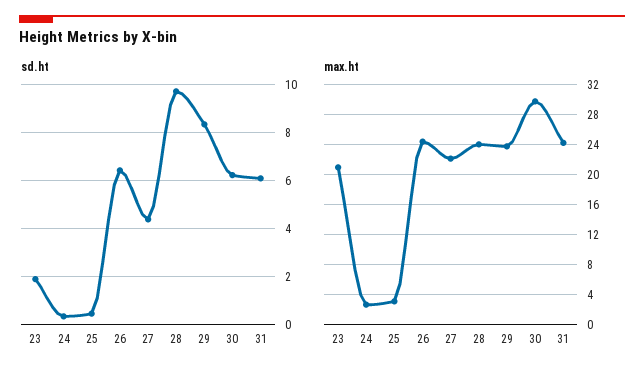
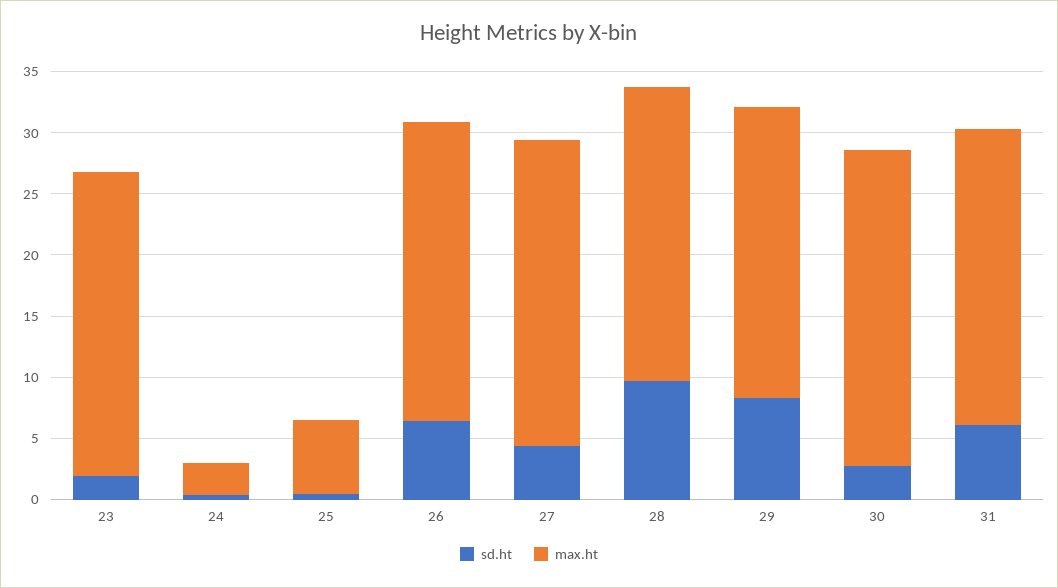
  {
    "sd.ht": {
      "23": 2,
      "24": 0.25,
      "25": 0.5,
      "26": 6.5,
      "27": 4.5,
      "28": 9.75,
      "29": 8.25,
-     "30": 6.25,
+     "30": 3,
      "31": 6
    },
    "max.ht": {
-     "23": 21,
+     "23": 25,
      "24": 3,
-     "25": 3,
+     "25": 6,
      "26": 24,
-     "27": 22,
+     "27": 25,
      "28": 24,
      "29": 24,
-     "30": 30,
+     "30": 26,
      "31": 24
    }
  }

